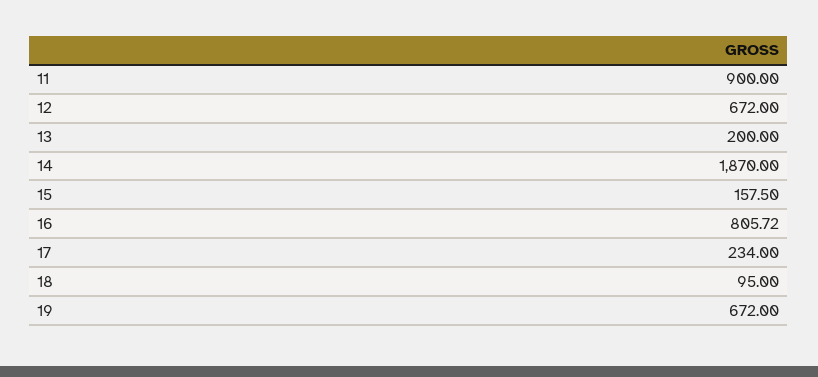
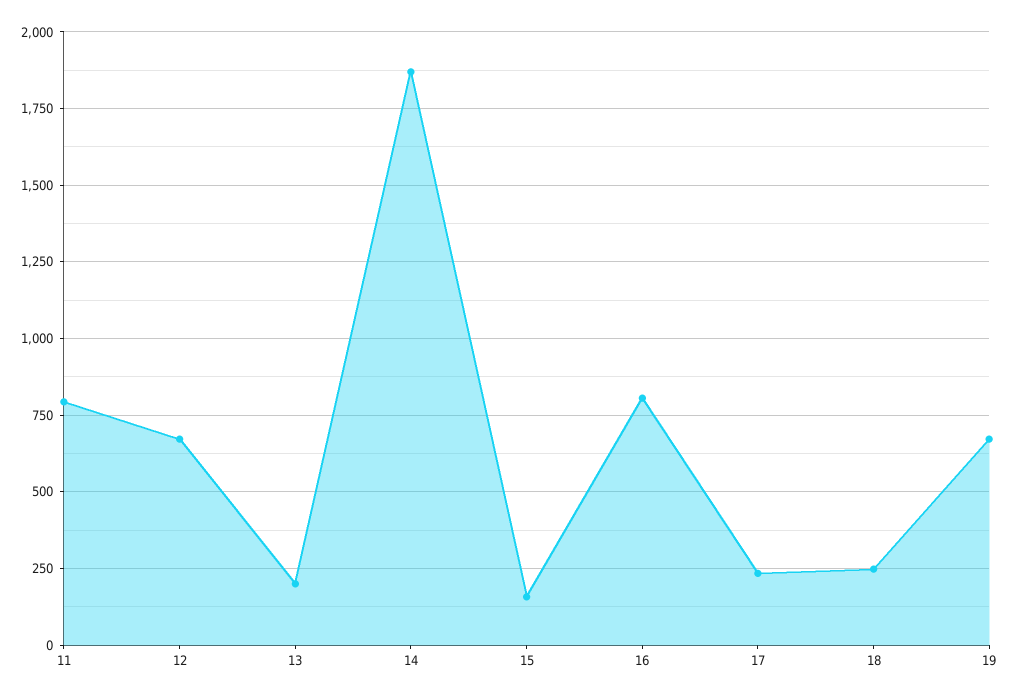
  {
-   "11": 900,
+   "11": 800,
    "12": 672,
    "13": 200,
    "14": 1870,
    "15": 157.5,
    "16": 805.72,
    "17": 234,
-   "18": 95,
+   "18": 250,
    "19": 672
  }

